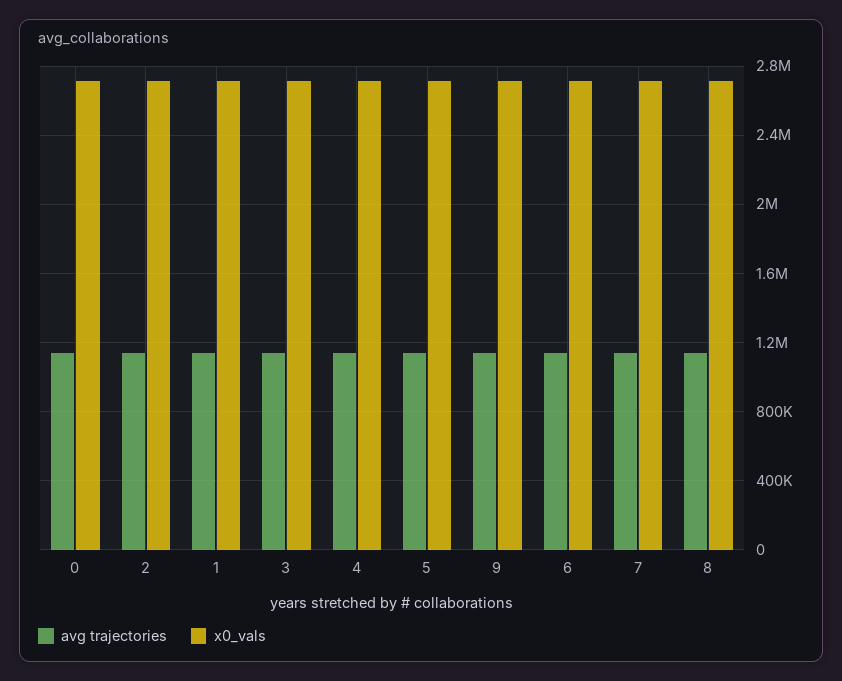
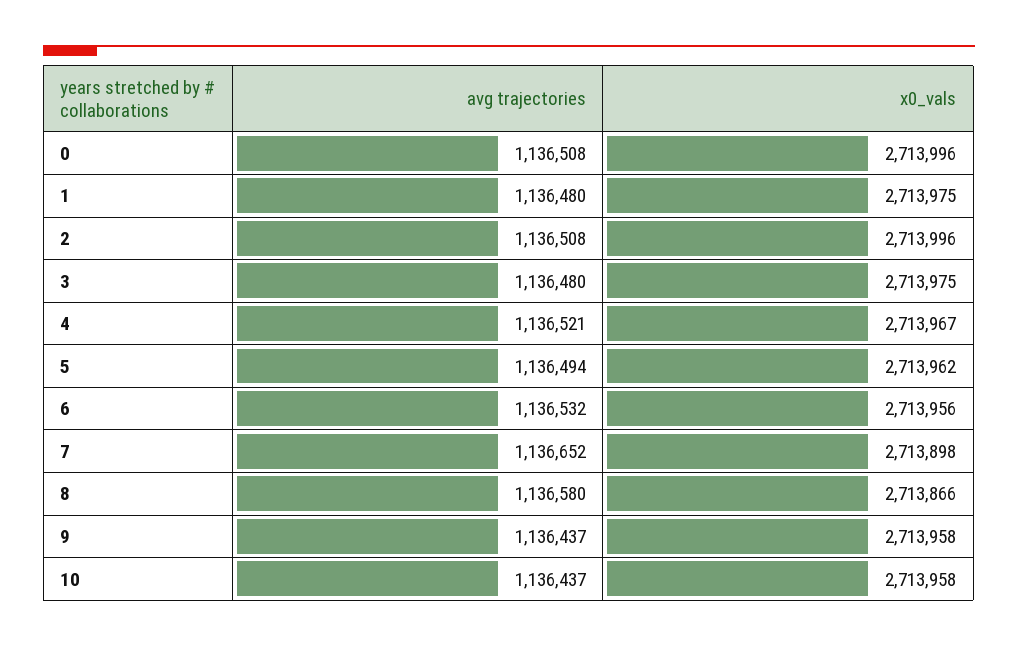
  {
    "avg trajectories": {
      "0": 1136508,
      "2": 1136508,
      "1": 1136480,
      "3": 1136480,
      "4": 1136521,
      "5": 1136494,
      "9": 1136437,
      "6": 1136532,
      "7": 1136652,
-     "8": 1136580
+     "8": 1136580,
+     "10": 1136437
    },
    "x0_vals": {
      "0": 2713996,
      "2": 2713996,
      "1": 2713975,
      "3": 2713975,
      "4": 2713967,
      "5": 2713962,
      "9": 2713958,
      "6": 2713956,
      "7": 2713898,
-     "8": 2713866
+     "8": 2713866,
+     "10": 2713958
    }
  }

